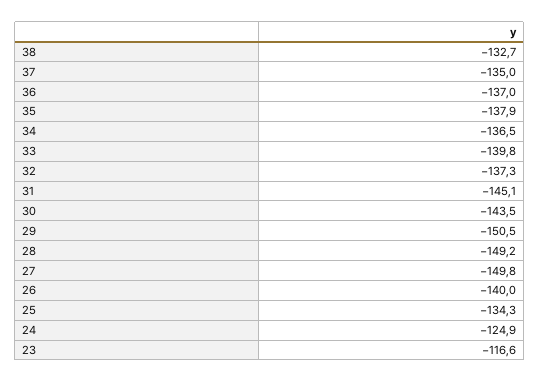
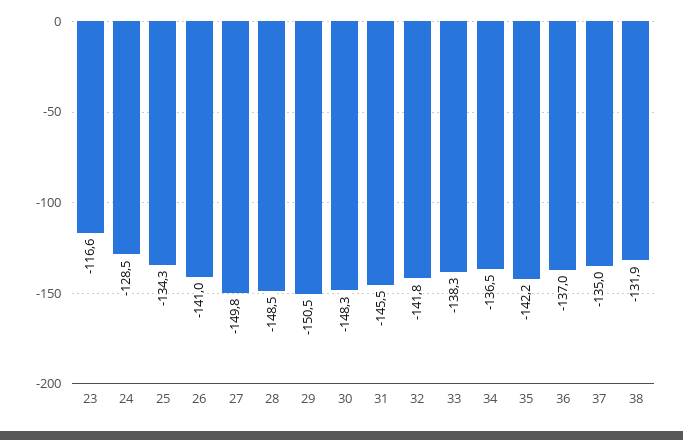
  {
-   "38": -132.7,
+   "38": -131.9,
    "37": -135,
    "36": -137,
-   "35": -137.9,
+   "35": -142.2,
    "34": -136.5,
-   "33": -139.8,
+   "33": -138.3,
-   "32": -137.3,
+   "32": -141.8,
-   "31": -145.1,
+   "31": -145.5,
-   "30": -143.5,
+   "30": -148.3,
    "29": -150.5,
-   "28": -149.2,
+   "28": -148.5,
    "27": -149.8,
-   "26": -140,
+   "26": -141,
    "25": -134.3,
-   "24": -124.9,
+   "24": -128.5,
    "23": -116.6
  }

